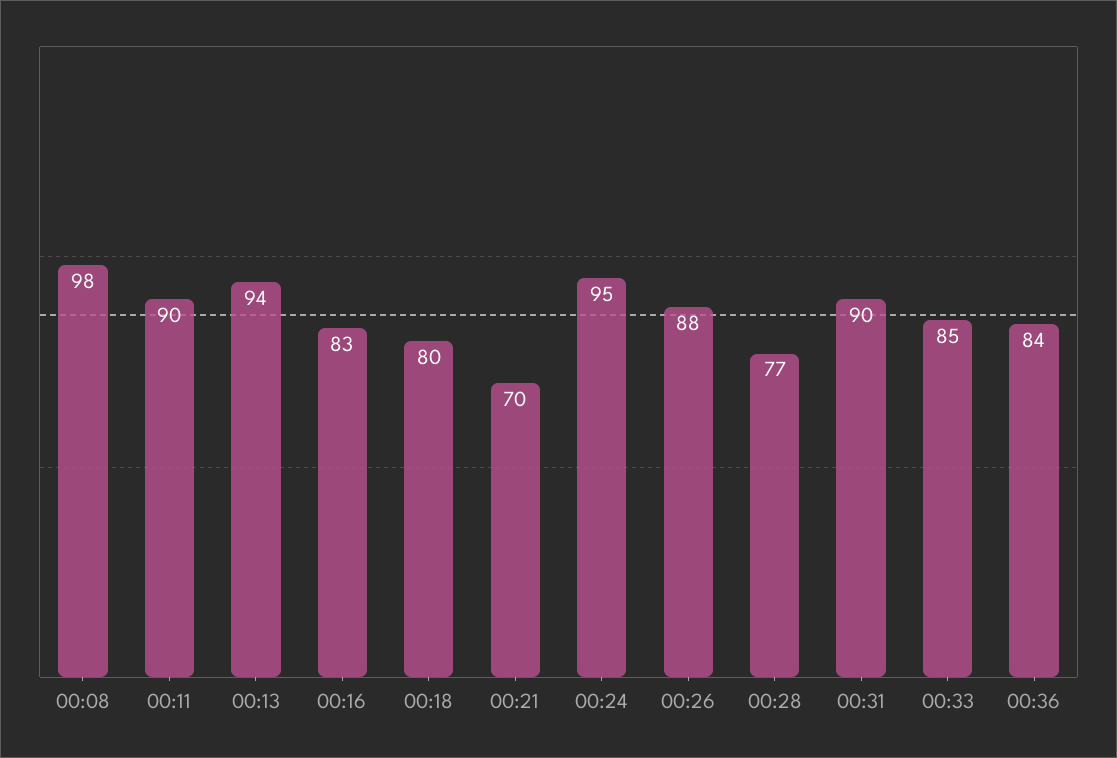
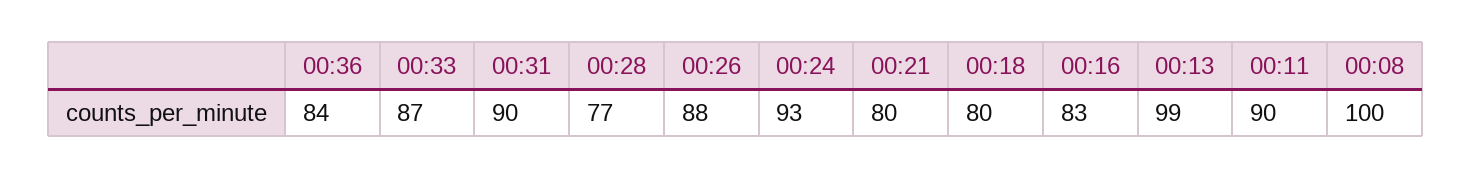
  {
-   "00:08": 98,
+   "00:08": 100,
    "00:11": 90,
-   "00:13": 94,
+   "00:13": 99,
    "00:16": 83,
    "00:18": 80,
-   "00:21": 70,
+   "00:21": 80,
-   "00:24": 95,
+   "00:24": 93,
    "00:26": 88,
    "00:28": 77,
    "00:31": 90,
-   "00:33": 85,
+   "00:33": 87,
    "00:36": 84
  }

